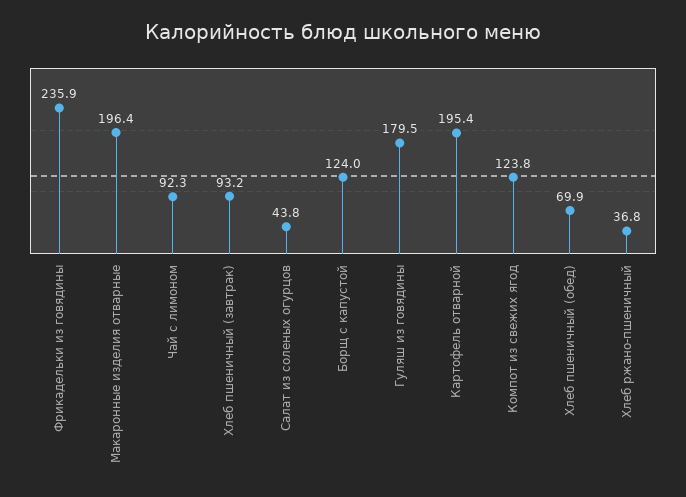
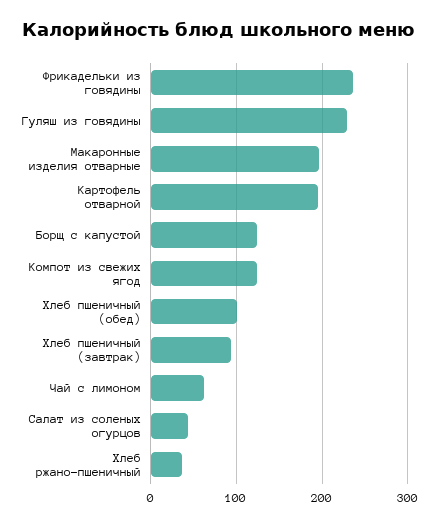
  {
    "Фрикадельки из говядины": 235.9,
    "Макаронные изделия отварные": 196.4,
-   "Чай с лимоном": 92.3,
+   "Чай с лимоном": 60,
    "Хлеб пшеничный (завтрак)": 93.2,
    "Салат из соленых огурцов": 43.8,
    "Борщ с капустой": 124,
-   "Гуляш из говядины": 179.5,
+   "Гуляш из говядины": 230,
    "Картофель отварной": 195.4,
    "Компот из свежих ягод": 123.8,
-   "Хлеб пшеничный (обед)": 69.9,
+   "Хлеб пшеничный (обед)": 100,
    "Хлеб ржано-пшеничный": 36.8
  }

